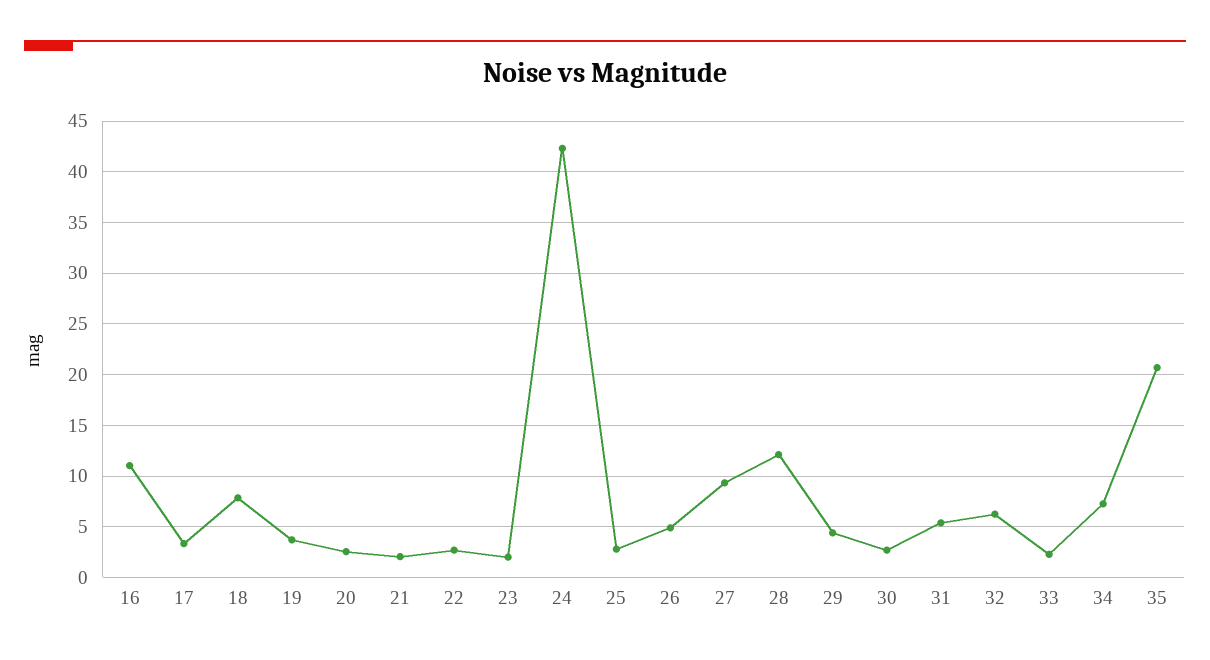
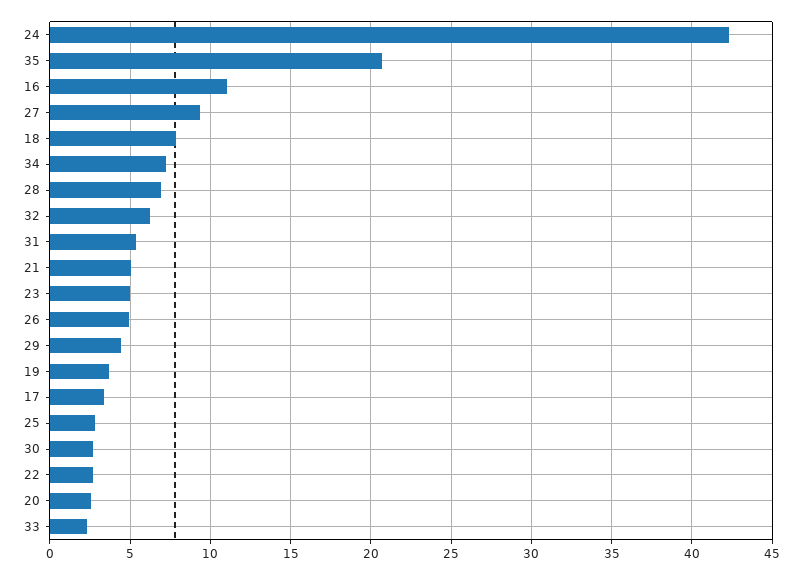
  {
    "16": 11,
    "17": 3.5,
    "18": 8,
    "19": 3.5,
    "20": 2.5,
-   "21": 2,
+   "21": 5,
    "22": 2.5,
-   "23": 2,
+   "23": 5,
    "24": 42.5,
    "25": 3,
    "26": 5,
    "27": 9.5,
-   "28": 12,
+   "28": 7,
    "29": 4.5,
    "30": 2.5,
    "31": 5.5,
    "32": 6.5,
    "33": 2.5,
    "34": 7.5,
    "35": 20.5
  }

